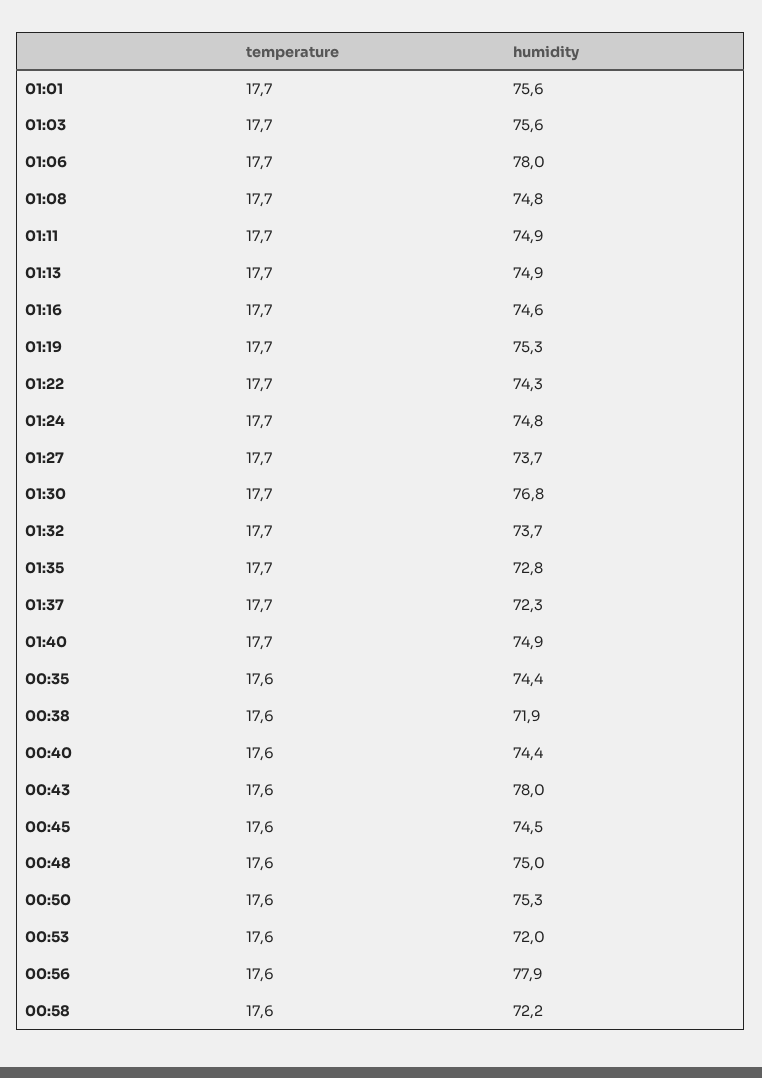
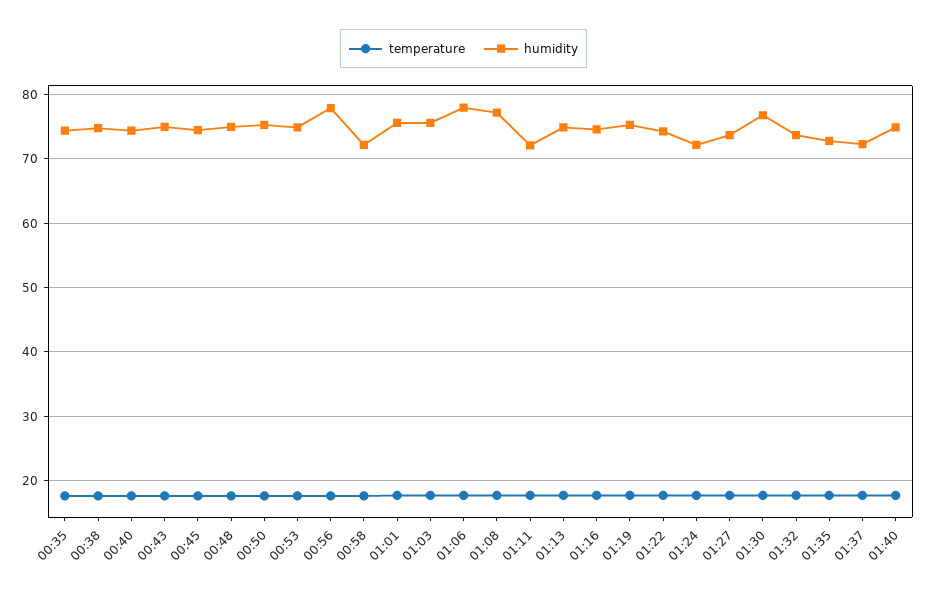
  {
    "temperature": {
      "01:01": 17.7,
      "01:03": 17.7,
      "01:06": 17.7,
      "01:08": 17.7,
      "01:11": 17.7,
      "01:13": 17.7,
      "01:16": 17.7,
      "01:19": 17.7,
      "01:22": 17.7,
      "01:24": 17.7,
      "01:27": 17.7,
      "01:30": 17.7,
      "01:32": 17.7,
      "01:35": 17.7,
      "01:37": 17.7,
      "01:40": 17.7,
      "00:35": 17.6,
      "00:38": 17.6,
      "00:40": 17.6,
      "00:43": 17.6,
      "00:45": 17.6,
      "00:48": 17.6,
      "00:50": 17.6,
      "00:53": 17.6,
      "00:56": 17.6,
      "00:58": 17.6
    },
    "humidity": {
      "01:01": 75.6,
      "01:03": 75.6,
      "01:06": 78,
-     "01:08": 74.8,
+     "01:08": 77,
-     "01:11": 74.9,
+     "01:11": 72,
      "01:13": 74.9,
      "01:16": 74.6,
      "01:19": 75.3,
      "01:22": 74.3,
-     "01:24": 74.8,
+     "01:24": 72,
      "01:27": 73.7,
      "01:30": 76.8,
      "01:32": 73.7,
      "01:35": 72.8,
      "01:37": 72.3,
      "01:40": 74.9,
      "00:35": 74.4,
-     "00:38": 71.9,
+     "00:38": 75,
      "00:40": 74.4,
-     "00:43": 78,
+     "00:43": 75,
      "00:45": 74.5,
      "00:48": 75,
      "00:50": 75.3,
-     "00:53": 72,
+     "00:53": 75,
      "00:56": 77.9,
      "00:58": 72.2
    }
  }

